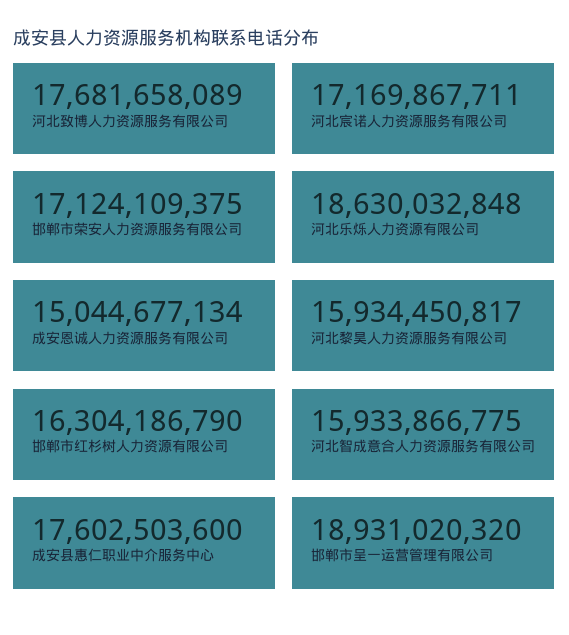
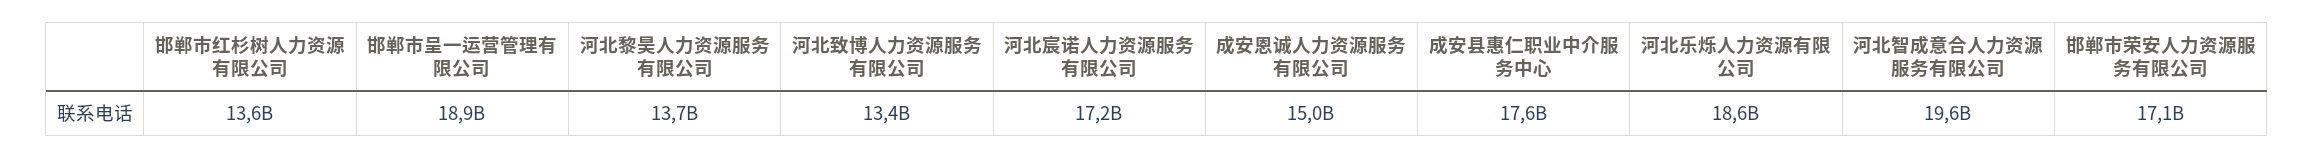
  {
-   "河北致博人力资源服务有限公司": 17681658089,
+   "河北致博人力资源服务有限公司": 13400000000,
    "河北宸诺人力资源服务有限公司": 17169867711,
    "邯郸市荣安人力资源服务有限公司": 17124109375,
    "河北乐烁人力资源有限公司": 18630032848,
    "成安恩诚人力资源服务有限公司": 15044677134,
-   "河北黎昊人力资源服务有限公司": 15934450817,
+   "河北黎昊人力资源服务有限公司": 13700000000,
-   "邯郸市红杉树人力资源有限公司": 16304186790,
+   "邯郸市红杉树人力资源有限公司": 13600000000,
-   "河北智成意合人力资源服务有限公司": 15933866775,
+   "河北智成意合人力资源服务有限公司": 19600000000,
    "成安县惠仁职业中介服务中心": 17602503600,
    "邯郸市呈一运营管理有限公司": 18931020320
  }

